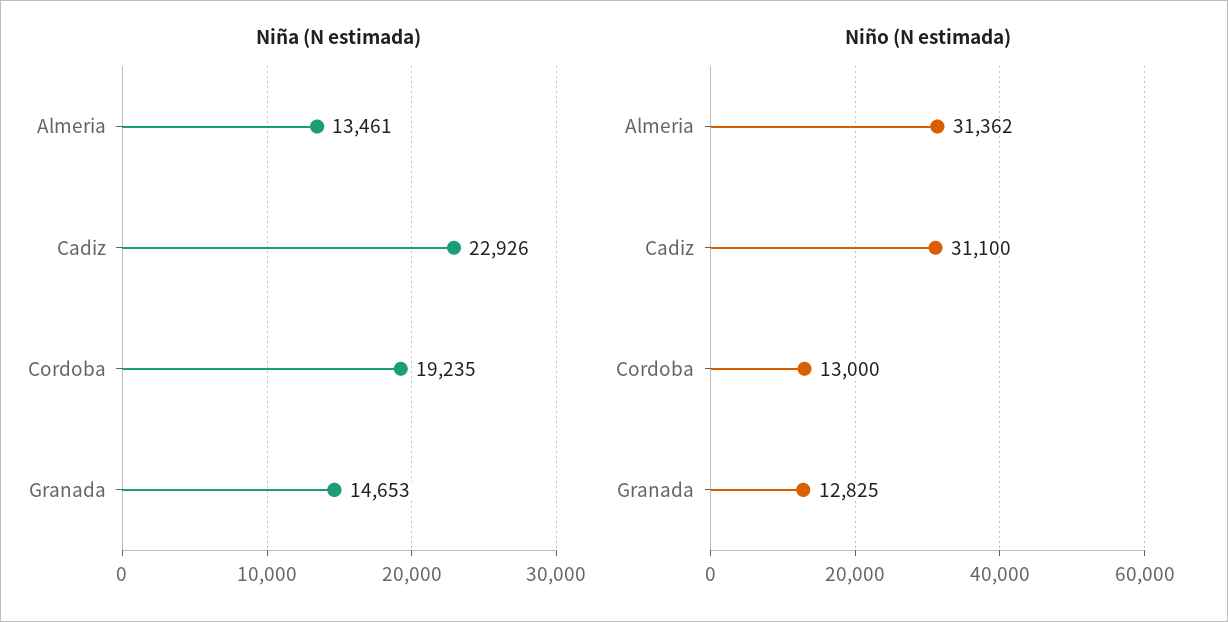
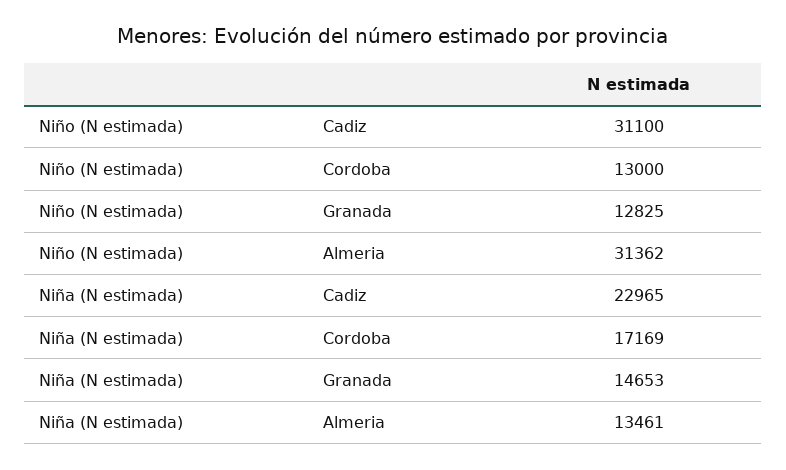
  {
    "Niña (N estimada)": {
      "Almeria": 13461,
-     "Cadiz": 22926,
+     "Cadiz": 22965,
-     "Cordoba": 19235,
+     "Cordoba": 17169,
      "Granada": 14653
    },
    "Niño (N estimada)": {
      "Almeria": 31362,
      "Cadiz": 31100,
      "Cordoba": 13000,
      "Granada": 12825
    }
  }

